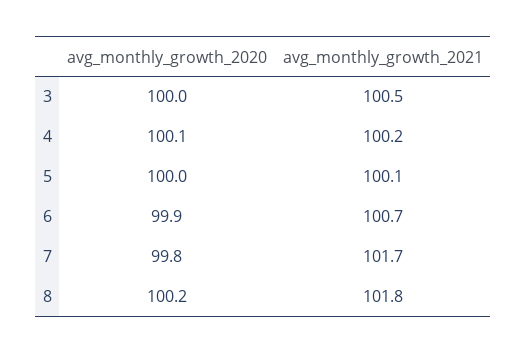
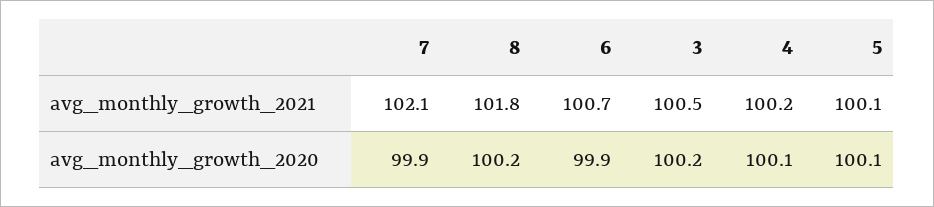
  {
    "avg_monthly_growth_2020": {
-     "3": 100,
+     "3": 100.2,
      "4": 100.1,
-     "5": 100,
+     "5": 100.1,
      "6": 99.9,
-     "7": 99.8,
+     "7": 99.9,
      "8": 100.2
    },
    "avg_monthly_growth_2021": {
      "3": 100.5,
      "4": 100.2,
      "5": 100.1,
      "6": 100.7,
-     "7": 101.7,
+     "7": 102.1,
      "8": 101.8
    }
  }

